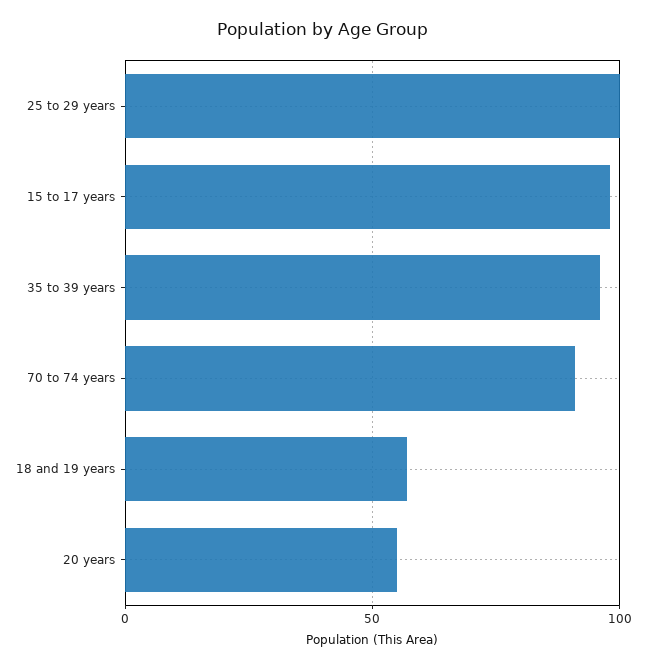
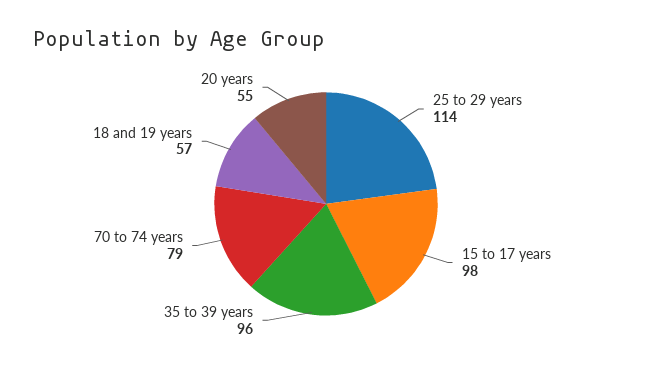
  {
-   "25 to 29 years": 100,
+   "25 to 29 years": 114,
    "15 to 17 years": 98,
    "35 to 39 years": 96,
-   "70 to 74 years": 90,
+   "70 to 74 years": 79,
    "18 and 19 years": 57,
    "20 years": 55
  }

